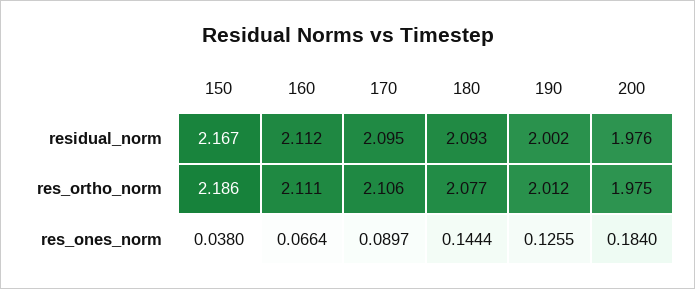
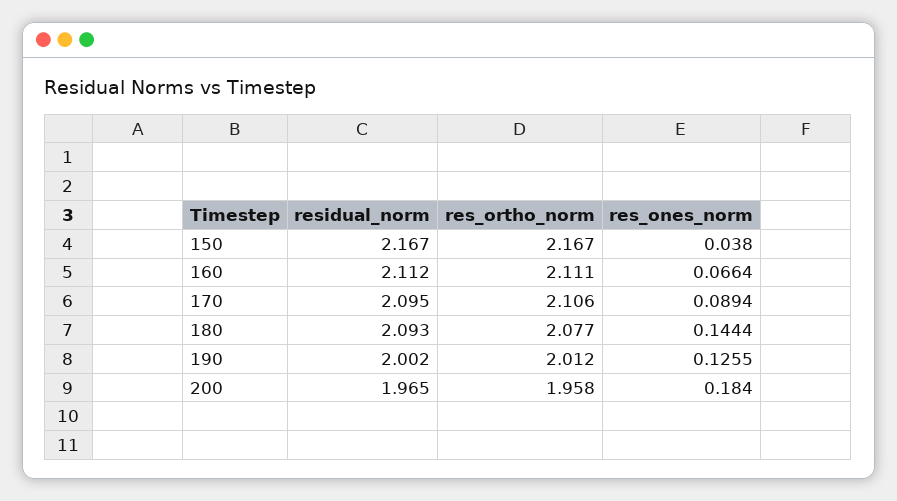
  {
    "150": {
      "residual_norm": 2.167,
-     "res_ortho_norm": 2.186,
+     "res_ortho_norm": 2.167,
      "res_ones_norm": 0.038
    },
    "160": {
      "residual_norm": 2.112,
      "res_ortho_norm": 2.111,
      "res_ones_norm": 0.0664
    },
    "170": {
      "residual_norm": 2.095,
      "res_ortho_norm": 2.106,
-     "res_ones_norm": 0.0897
+     "res_ones_norm": 0.0894
    },
    "180": {
      "residual_norm": 2.093,
      "res_ortho_norm": 2.077,
      "res_ones_norm": 0.1444
    },
    "190": {
      "residual_norm": 2.002,
      "res_ortho_norm": 2.012,
      "res_ones_norm": 0.1255
    },
    "200": {
-     "residual_norm": 1.976,
+     "residual_norm": 1.965,
-     "res_ortho_norm": 1.975,
+     "res_ortho_norm": 1.958,
      "res_ones_norm": 0.184
    }
  }

